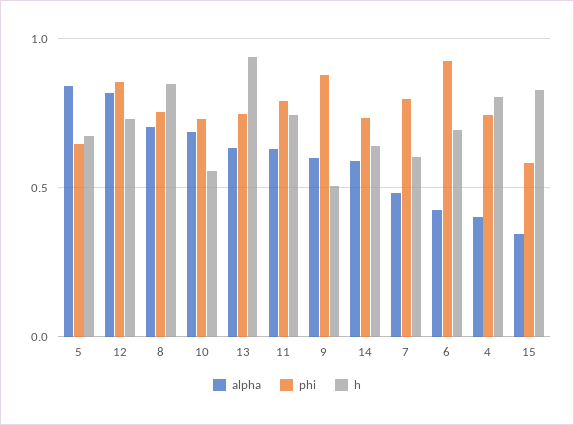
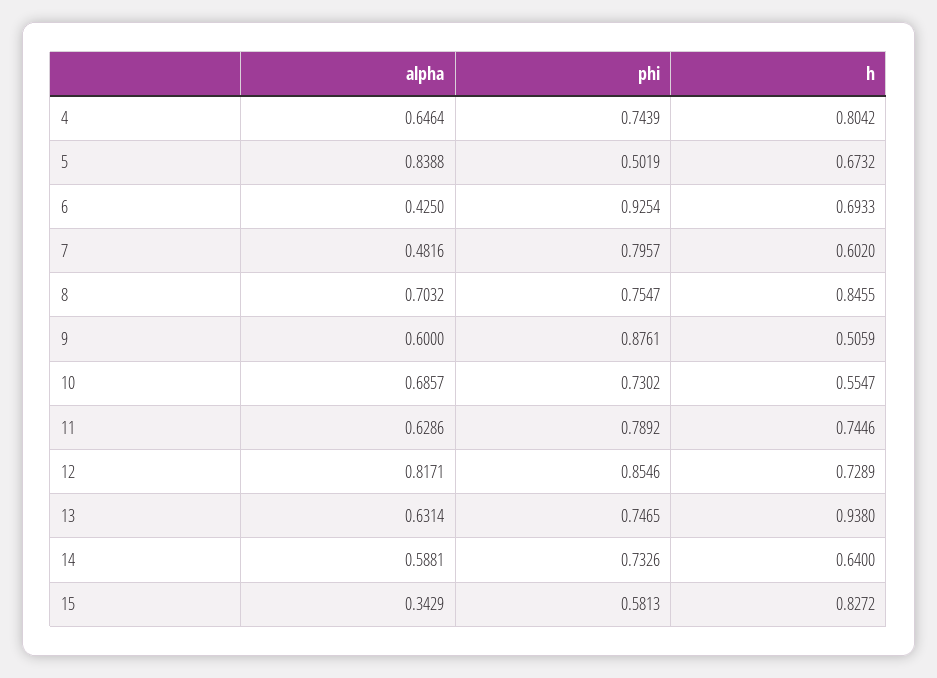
  {
    "alpha": {
      "5": 0.8388,
      "12": 0.8171,
      "8": 0.7032,
      "10": 0.6857,
      "13": 0.6314,
      "11": 0.6286,
      "9": 0.6,
      "14": 0.5881,
      "7": 0.4816,
      "6": 0.425,
-     "4": 0.4,
+     "4": 0.6464,
      "15": 0.3429
    },
    "phi": {
-     "5": 0.65,
+     "5": 0.5019,
      "12": 0.8546,
      "8": 0.7547,
      "10": 0.7302,
      "13": 0.7465,
      "11": 0.7892,
      "9": 0.8761,
      "14": 0.7326,
      "7": 0.7957,
      "6": 0.9254,
      "4": 0.7439,
      "15": 0.5813
    },
    "h": {
      "5": 0.6732,
      "12": 0.7289,
      "8": 0.8455,
      "10": 0.5547,
      "13": 0.938,
      "11": 0.7446,
      "9": 0.5059,
      "14": 0.64,
      "7": 0.602,
      "6": 0.6933,
      "4": 0.8042,
      "15": 0.8272
    }
  }

